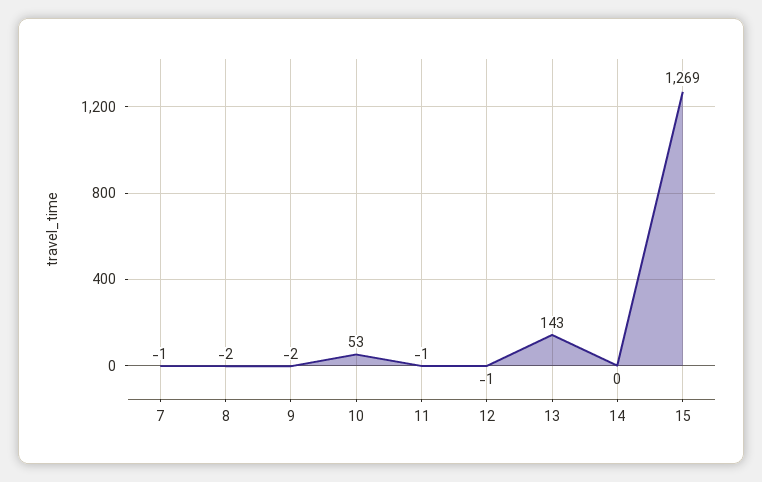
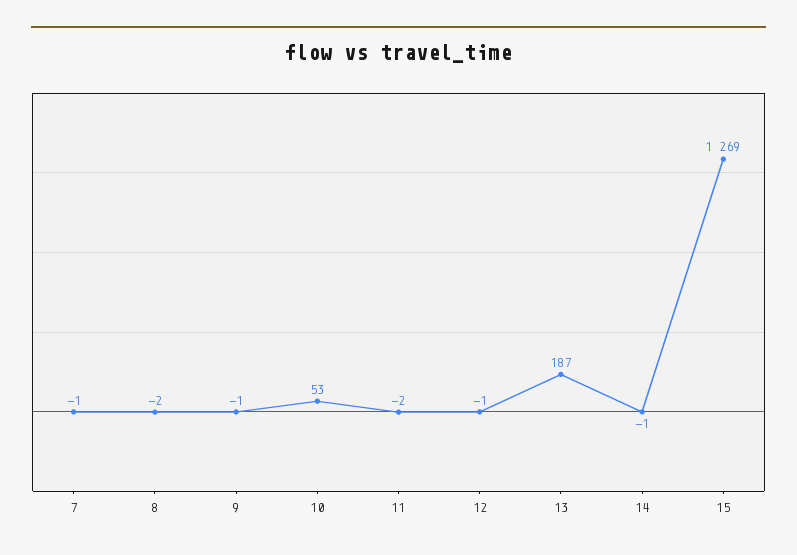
  {
    "7": -1,
    "8": -2,
-   "9": -2,
+   "9": -1,
    "10": 53,
-   "11": -1,
+   "11": -2,
    "12": -1,
-   "13": 143,
+   "13": 187,
-   "14": 0,
+   "14": -1,
    "15": 1269
  }

